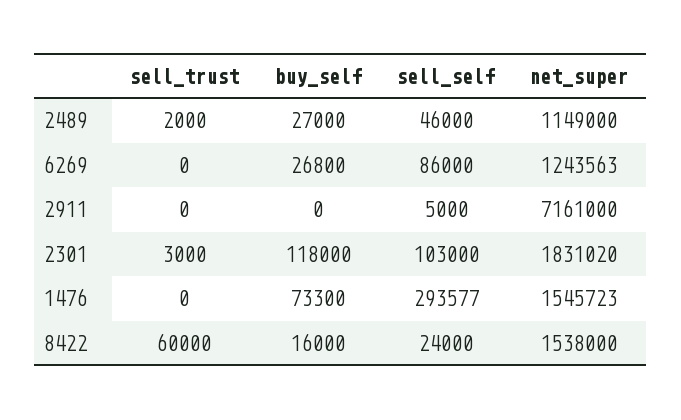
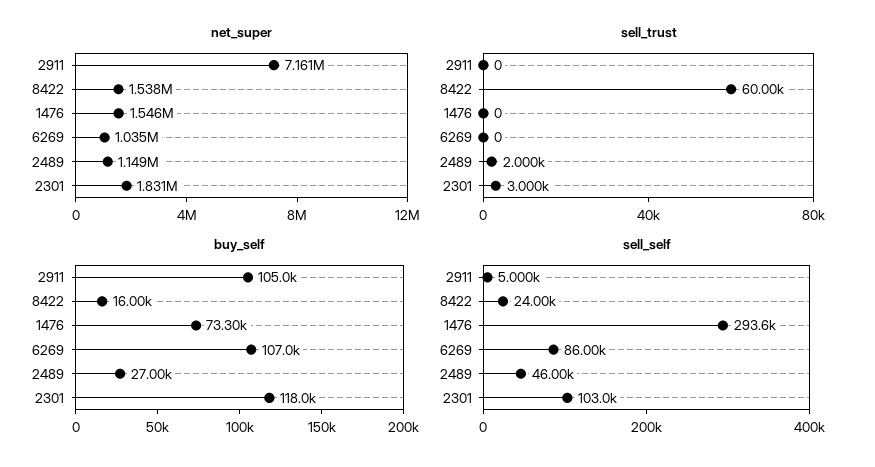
  {
    "sell_trust": {
      "2489": 2000,
      "6269": 0,
      "2911": 0,
      "2301": 3000,
      "1476": 0,
      "8422": 60000
    },
    "buy_self": {
      "2489": 27000,
-     "6269": 26800,
+     "6269": 107000,
-     "2911": 0,
+     "2911": 105000,
      "2301": 118000,
      "1476": 73300,
      "8422": 16000
    },
    "sell_self": {
      "2489": 46000,
      "6269": 86000,
      "2911": 5000,
      "2301": 103000,
      "1476": 293577,
      "8422": 24000
    },
    "net_super": {
      "2489": 1149000,
-     "6269": 1243563,
+     "6269": 1035000,
      "2911": 7161000,
      "2301": 1831020,
      "1476": 1545723,
      "8422": 1538000
    }
  }

